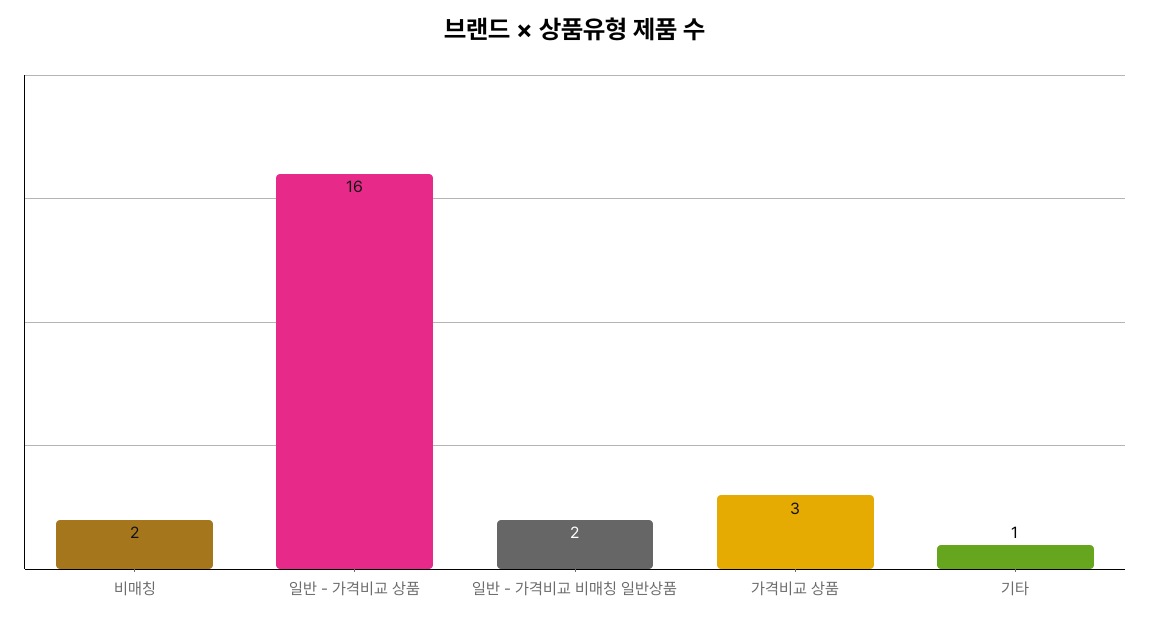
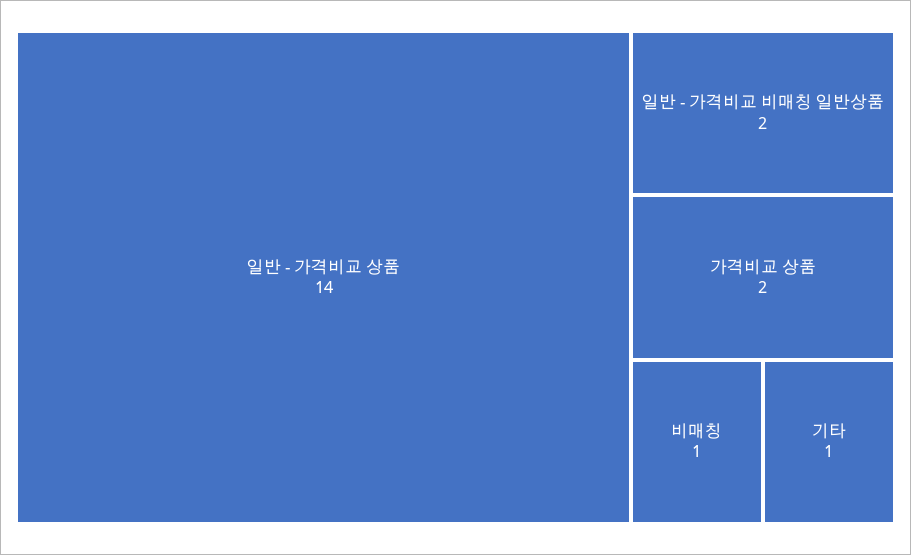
  {
-   "비매칭": 2,
+   "비매칭": 1,
-   "일반 - 가격비교 상품": 16,
+   "일반 - 가격비교 상품": 14,
    "일반 - 가격비교 비매칭 일반상품": 2,
-   "가격비교 상품": 3,
+   "가격비교 상품": 2,
    "기타": 1
  }

